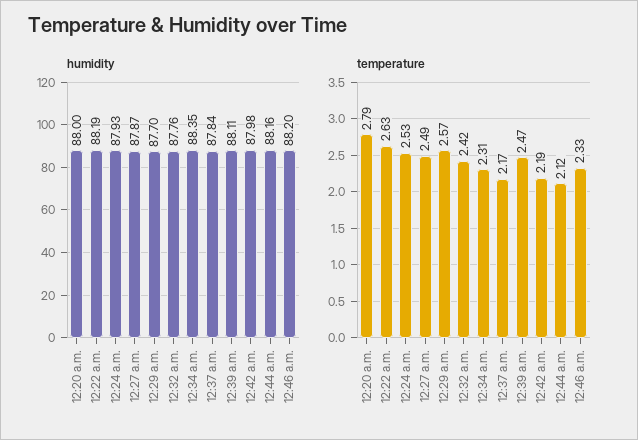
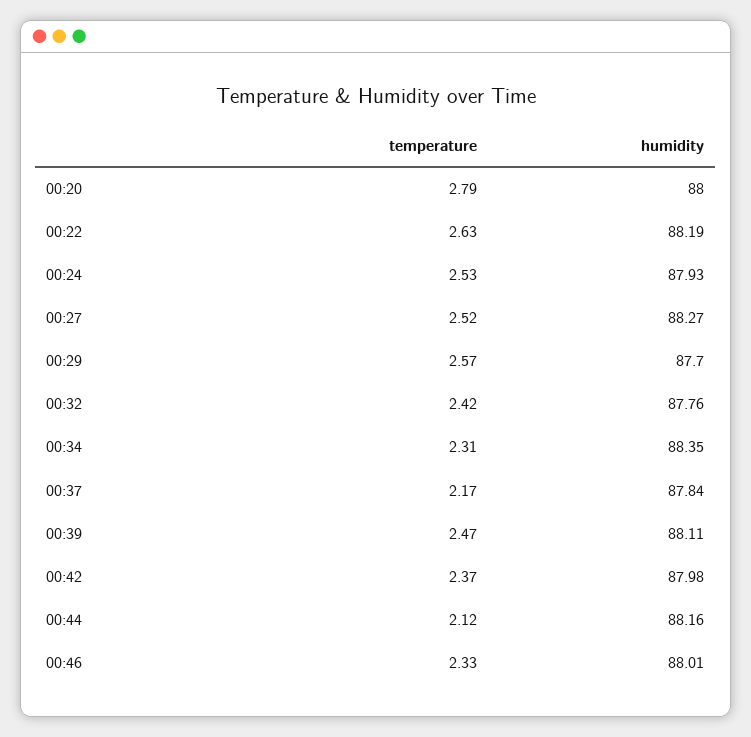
  {
    "humidity": {
      "12:20 a.m.": 88,
      "12:22 a.m.": 88.19,
      "12:24 a.m.": 87.93,
-     "12:27 a.m.": 87.87,
+     "12:27 a.m.": 88.27,
      "12:29 a.m.": 87.7,
      "12:32 a.m.": 87.76,
      "12:34 a.m.": 88.35,
      "12:37 a.m.": 87.84,
      "12:39 a.m.": 88.11,
      "12:42 a.m.": 87.98,
      "12:44 a.m.": 88.16,
-     "12:46 a.m.": 88.2
+     "12:46 a.m.": 88.01
    },
    "temperature": {
      "12:20 a.m.": 2.79,
      "12:22 a.m.": 2.63,
      "12:24 a.m.": 2.53,
-     "12:27 a.m.": 2.49,
+     "12:27 a.m.": 2.52,
      "12:29 a.m.": 2.57,
      "12:32 a.m.": 2.42,
      "12:34 a.m.": 2.31,
      "12:37 a.m.": 2.17,
      "12:39 a.m.": 2.47,
-     "12:42 a.m.": 2.19,
+     "12:42 a.m.": 2.37,
      "12:44 a.m.": 2.12,
      "12:46 a.m.": 2.33
    }
  }

